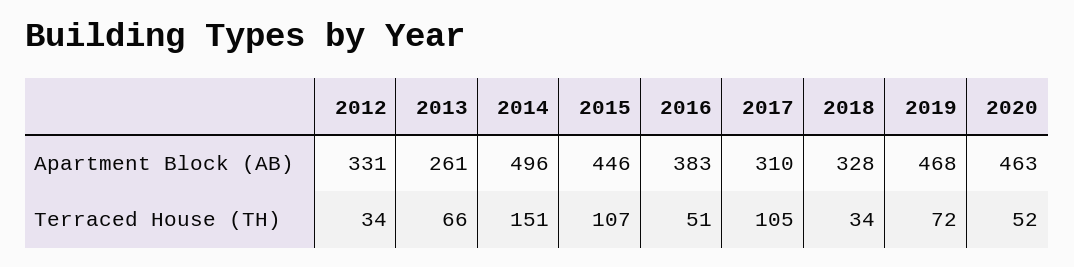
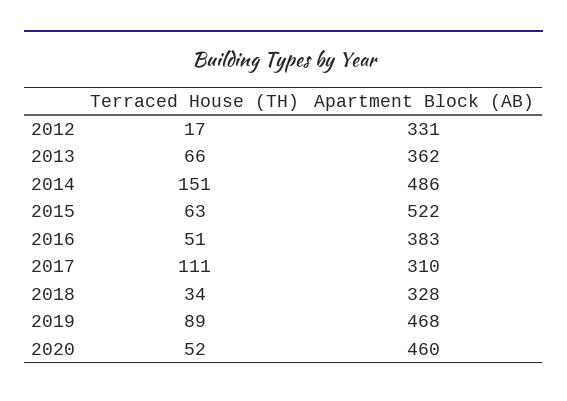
  {
    "2012": {
      "Apartment Block (AB)": 331,
-     "Terraced House (TH)": 34
+     "Terraced House (TH)": 17
    },
    "2013": {
-     "Apartment Block (AB)": 261,
+     "Apartment Block (AB)": 362,
      "Terraced House (TH)": 66
    },
    "2014": {
-     "Apartment Block (AB)": 496,
+     "Apartment Block (AB)": 486,
      "Terraced House (TH)": 151
    },
    "2015": {
-     "Apartment Block (AB)": 446,
+     "Apartment Block (AB)": 522,
-     "Terraced House (TH)": 107
+     "Terraced House (TH)": 63
    },
    "2016": {
      "Apartment Block (AB)": 383,
      "Terraced House (TH)": 51
    },
    "2017": {
      "Apartment Block (AB)": 310,
-     "Terraced House (TH)": 105
+     "Terraced House (TH)": 111
    },
    "2018": {
      "Apartment Block (AB)": 328,
      "Terraced House (TH)": 34
    },
    "2019": {
      "Apartment Block (AB)": 468,
-     "Terraced House (TH)": 72
+     "Terraced House (TH)": 89
    },
    "2020": {
-     "Apartment Block (AB)": 463,
+     "Apartment Block (AB)": 460,
      "Terraced House (TH)": 52
    }
  }

